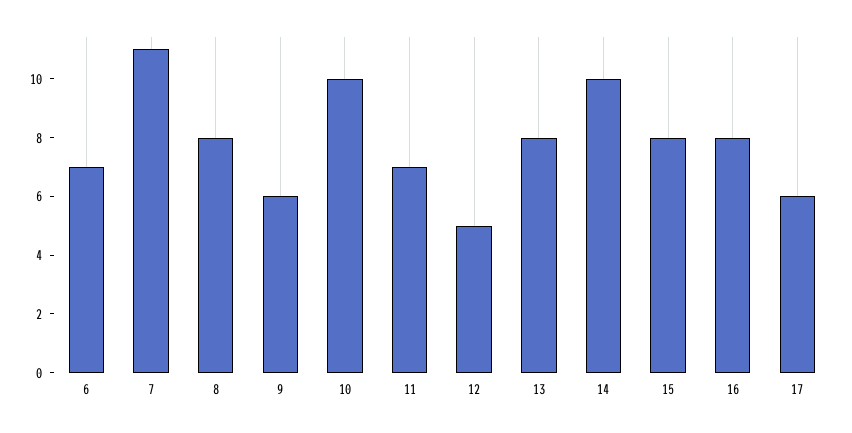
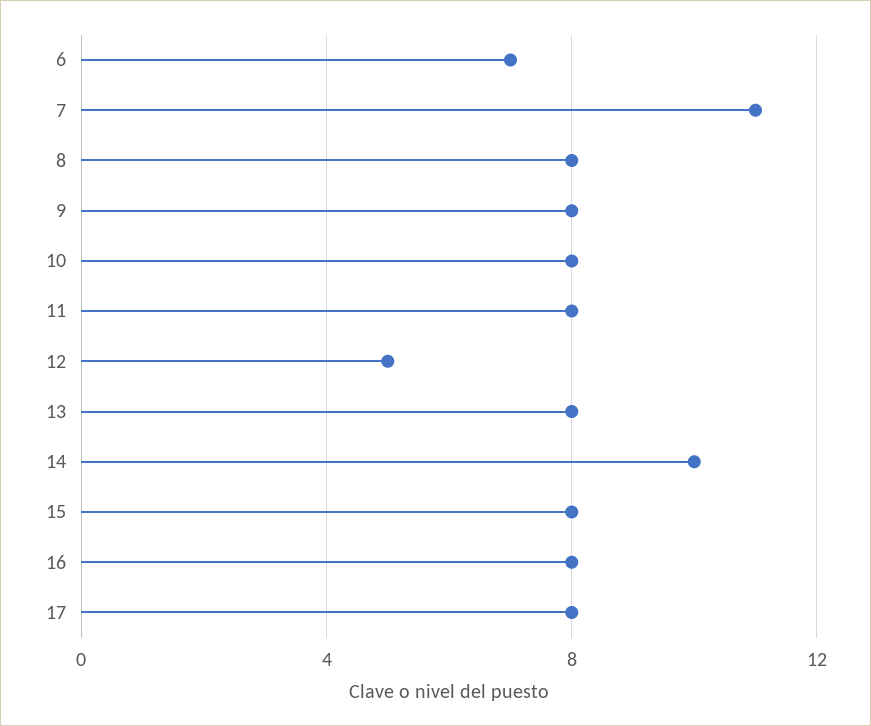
  {
    "6": 7,
    "7": 11,
    "8": 8,
-   "9": 6,
+   "9": 8,
-   "10": 10,
+   "10": 8,
-   "11": 7,
+   "11": 8,
    "12": 5,
    "13": 8,
    "14": 10,
    "15": 8,
    "16": 8,
-   "17": 6
+   "17": 8
  }

